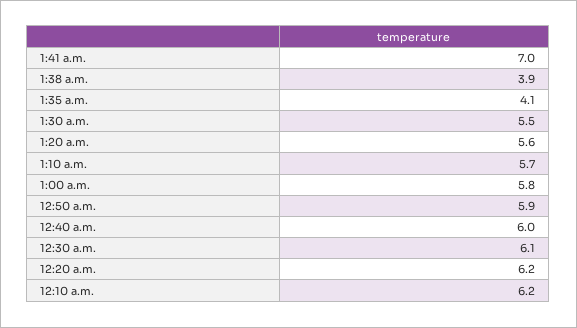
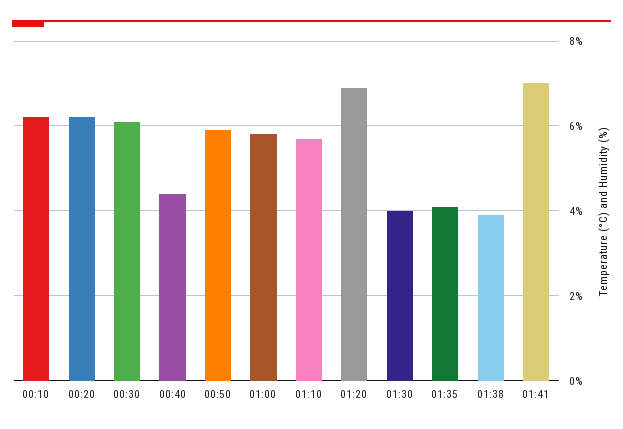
  {
    "1:41 a.m.": 7,
    "1:38 a.m.": 3.9,
    "1:35 a.m.": 4.1,
-   "1:30 a.m.": 5.5,
+   "1:30 a.m.": 4,
-   "1:20 a.m.": 5.6,
+   "1:20 a.m.": 7,
    "1:10 a.m.": 5.7,
    "1:00 a.m.": 5.8,
    "12:50 a.m.": 5.9,
-   "12:40 a.m.": 6,
+   "12:40 a.m.": 4.5,
    "12:30 a.m.": 6.1,
    "12:20 a.m.": 6.2,
    "12:10 a.m.": 6.2
  }

